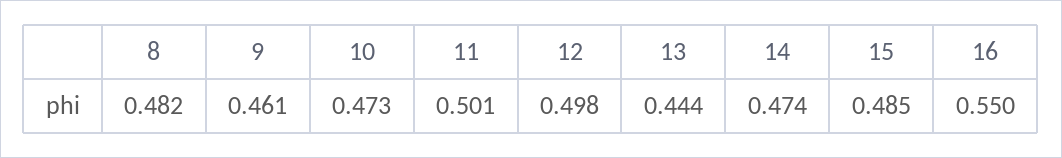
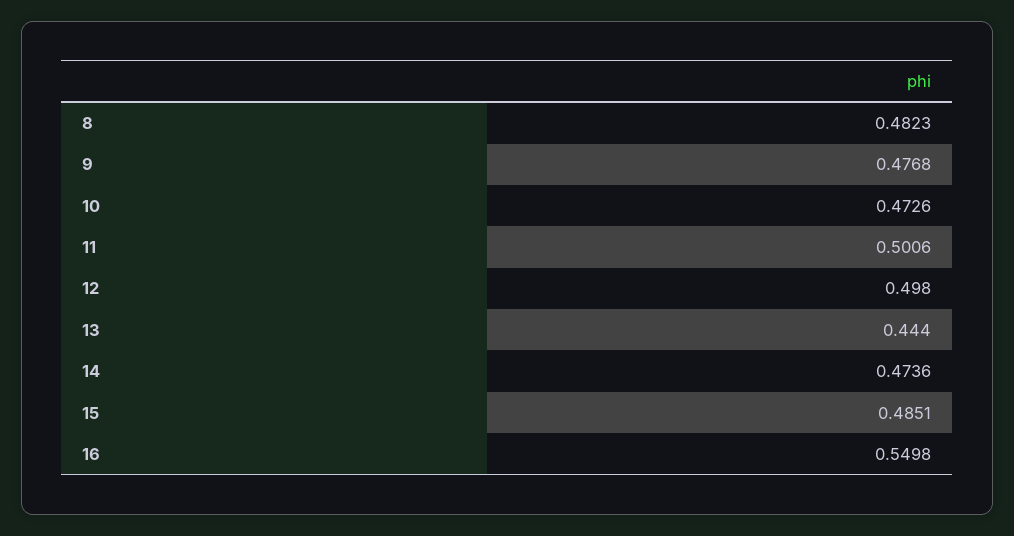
  {
    "8": 0.4823,
-   "9": 0.461,
+   "9": 0.4768,
    "10": 0.4726,
    "11": 0.5006,
    "12": 0.498,
    "13": 0.444,
    "14": 0.4736,
    "15": 0.4851,
    "16": 0.5498
  }

